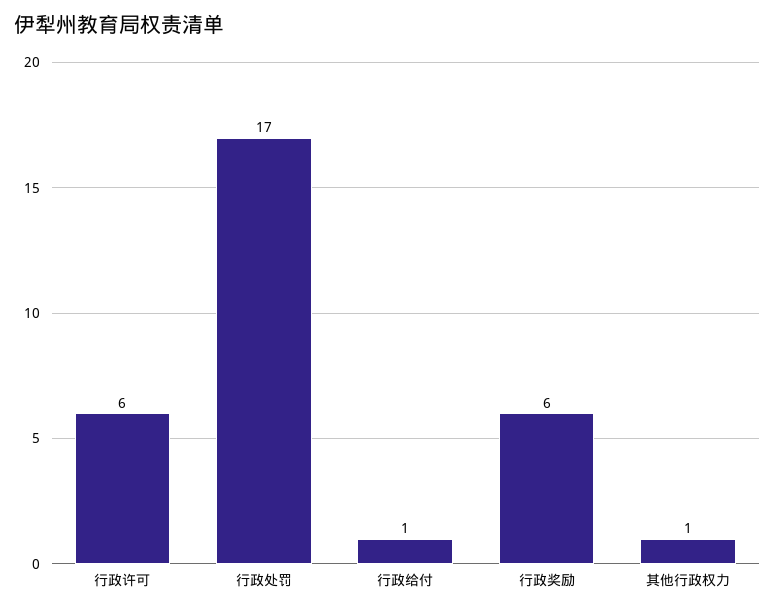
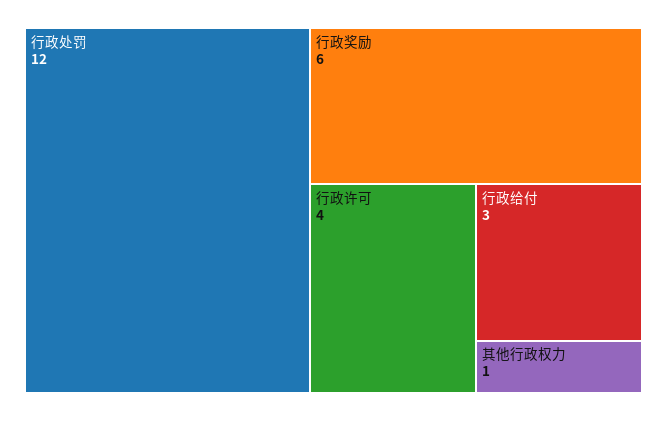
  {
-   "行政许可": 6,
+   "行政许可": 4,
-   "行政处罚": 17,
+   "行政处罚": 12,
-   "行政给付": 1,
+   "行政给付": 3,
    "行政奖励": 6,
    "其他行政权力": 1
  }

